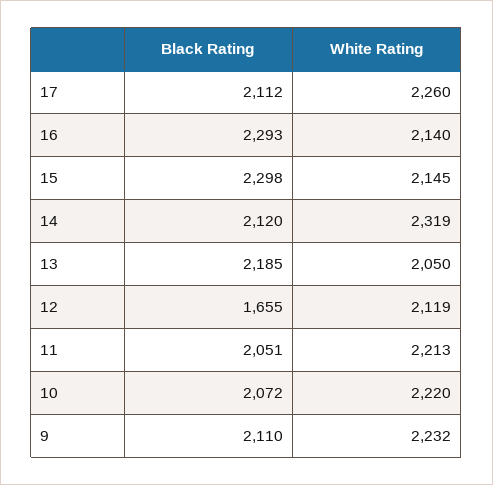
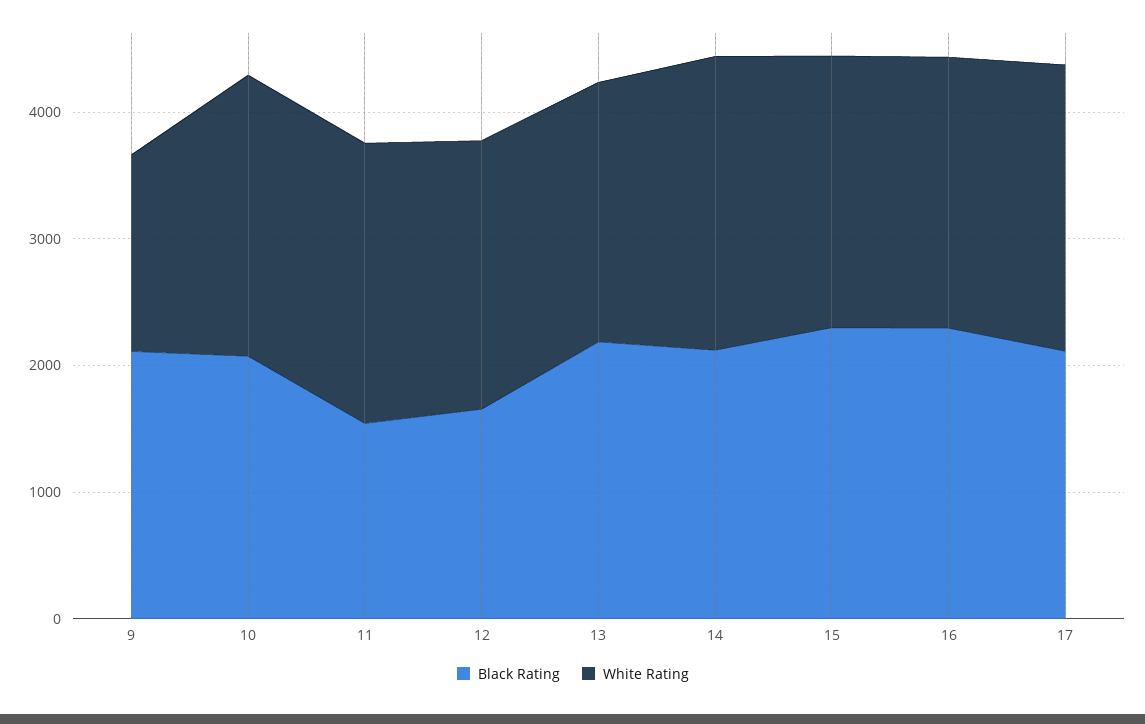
  {
    "Black Rating": {
      "17": 2112,
      "16": 2293,
      "15": 2298,
      "14": 2120,
      "13": 2185,
      "12": 1655,
-     "11": 2051,
+     "11": 1600,
      "10": 2072,
      "9": 2110
    },
    "White Rating": {
      "17": 2260,
      "16": 2140,
      "15": 2145,
      "14": 2319,
      "13": 2050,
      "12": 2119,
      "11": 2213,
      "10": 2220,
-     "9": 2232
+     "9": 1600
    }
  }

